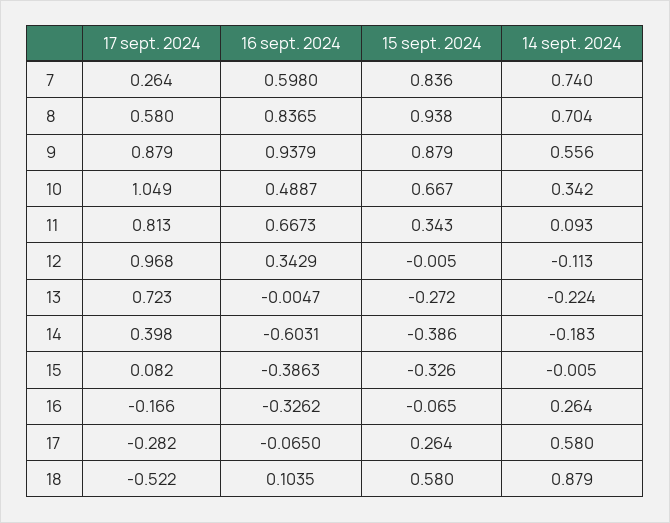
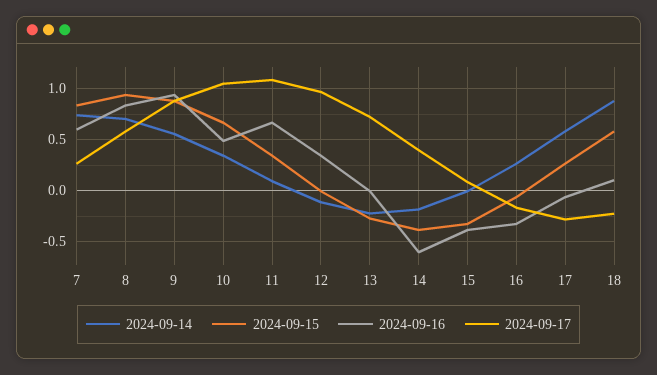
  {
    "17 sept. 2024": {
      "7": 0.264,
      "8": 0.58,
      "9": 0.879,
      "10": 1.049,
-     "11": 0.813,
+     "11": 1.1,
      "12": 0.968,
      "13": 0.723,
      "14": 0.398,
      "15": 0.082,
      "16": -0.166,
      "17": -0.282,
-     "18": -0.522
+     "18": -0.2
    },
    "16 sept. 2024": {
      "7": 0.598,
      "8": 0.8365,
      "9": 0.9379,
      "10": 0.4887,
      "11": 0.6673,
      "12": 0.3429,
      "13": -0.0047,
      "14": -0.6031,
      "15": -0.3863,
      "16": -0.3262,
      "17": -0.065,
      "18": 0.1035
    },
    "15 sept. 2024": {
      "7": 0.836,
      "8": 0.938,
      "9": 0.879,
      "10": 0.667,
      "11": 0.343,
      "12": -0.005,
      "13": -0.272,
      "14": -0.386,
      "15": -0.326,
      "16": -0.065,
      "17": 0.264,
      "18": 0.58
    },
    "14 sept. 2024": {
      "7": 0.74,
      "8": 0.704,
      "9": 0.556,
      "10": 0.342,
      "11": 0.093,
      "12": -0.113,
      "13": -0.224,
      "14": -0.183,
      "15": -0.005,
      "16": 0.264,
      "17": 0.58,
      "18": 0.879
    }
  }

